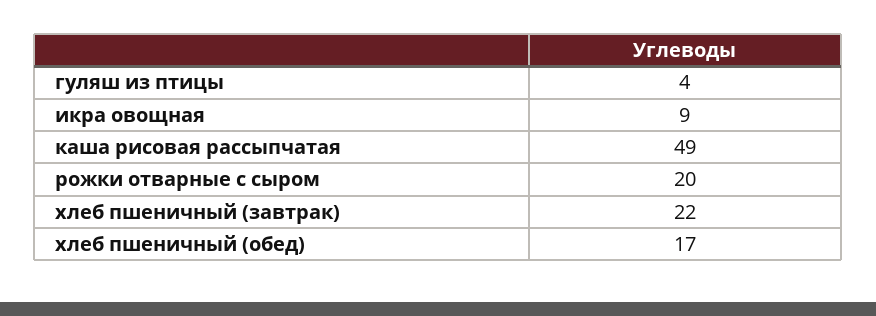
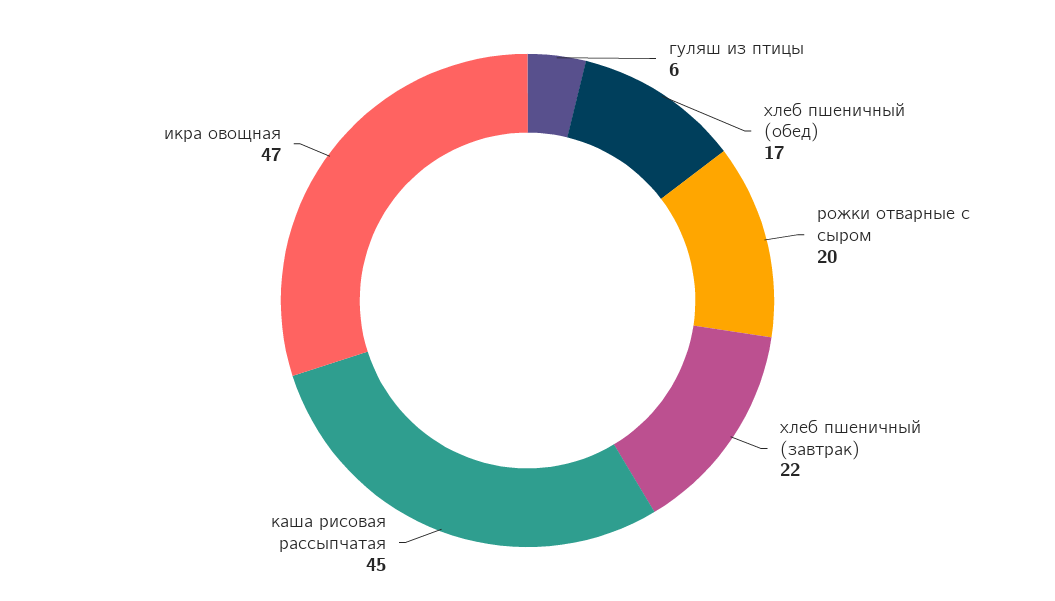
  {
-   "гуляш из птицы": 4,
+   "гуляш из птицы": 6,
-   "икра овощная": 9,
+   "икра овощная": 47,
-   "каша рисовая рассыпчатая": 49,
+   "каша рисовая рассыпчатая": 45,
    "рожки отварные с сыром": 20,
    "хлеб пшеничный (завтрак)": 22,
    "хлеб пшеничный (обед)": 17
  }

